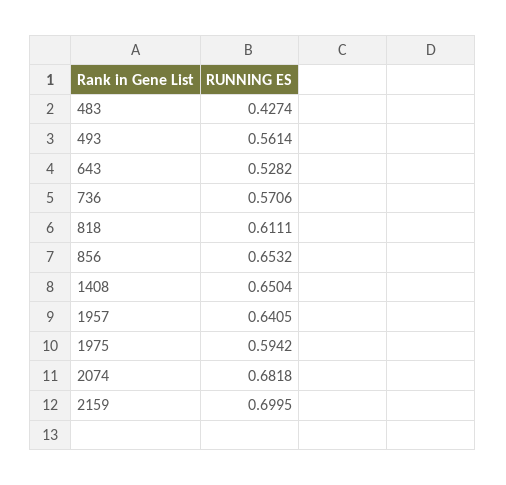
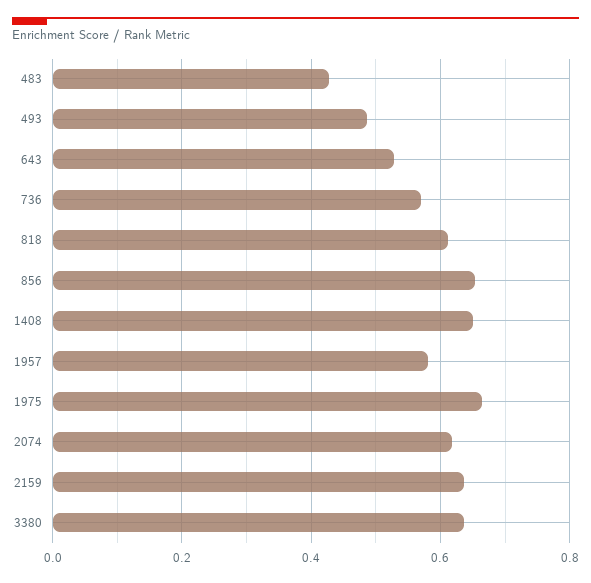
  {
    "483": 0.4274,
-   "493": 0.5614,
+   "493": 0.48,
    "643": 0.5282,
    "736": 0.5706,
    "818": 0.6111,
    "856": 0.6532,
    "1408": 0.6504,
-   "1957": 0.6405,
+   "1957": 0.58,
-   "1975": 0.5942,
+   "1975": 0.66,
-   "2074": 0.6818,
+   "2074": 0.62,
-   "2159": 0.6995
+   "2159": 0.64,
+   "3380": 0.64
  }

